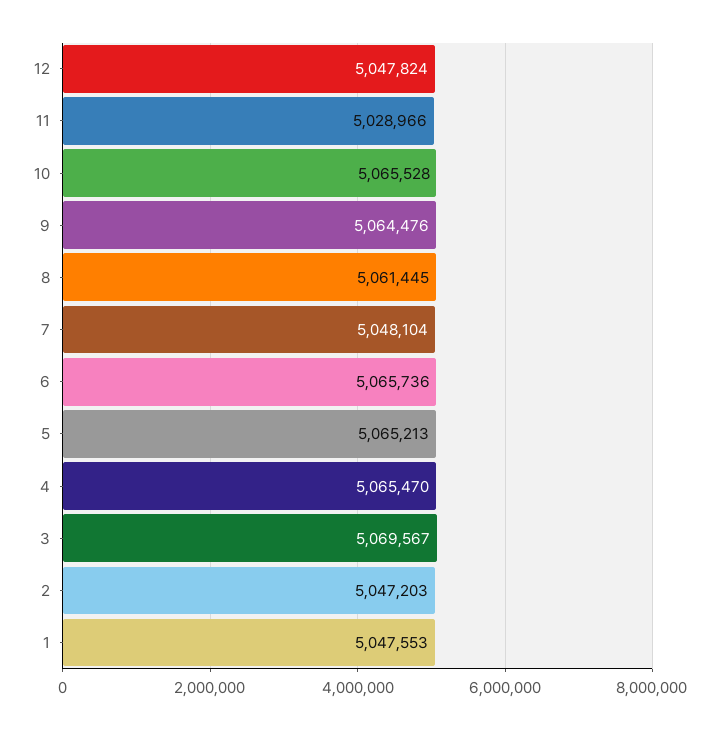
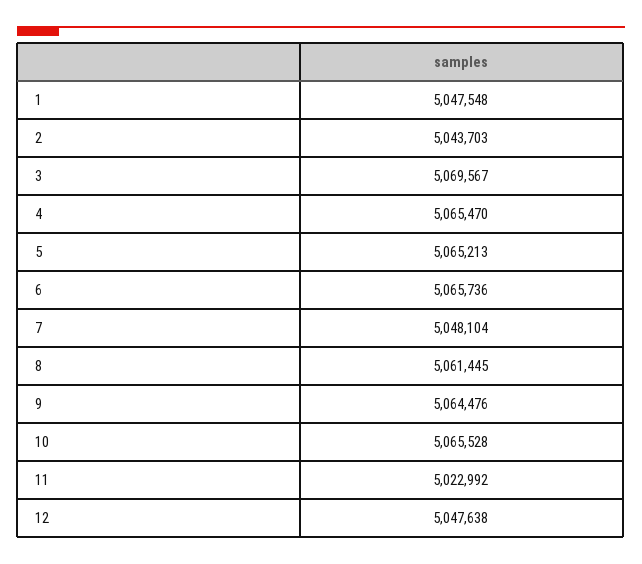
  {
-   "12": 5047824,
+   "12": 5047638,
-   "11": 5028966,
+   "11": 5022992,
    "10": 5065528,
    "9": 5064476,
    "8": 5061445,
    "7": 5048104,
    "6": 5065736,
    "5": 5065213,
    "4": 5065470,
    "3": 5069567,
-   "2": 5047203,
+   "2": 5043703,
-   "1": 5047553
+   "1": 5047548
  }

